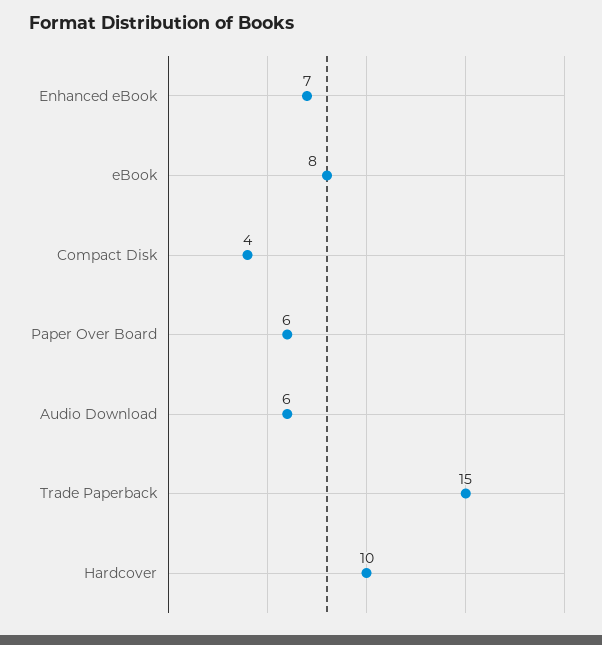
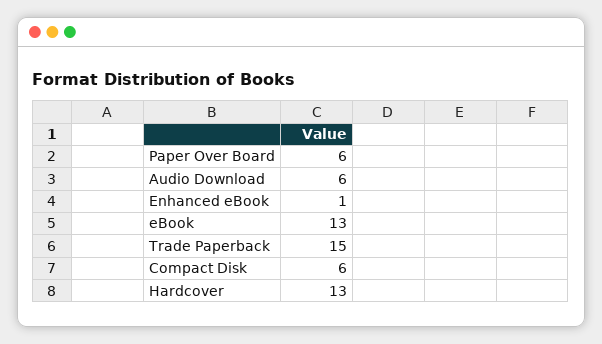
  {
-   "Enhanced eBook": 7,
+   "Enhanced eBook": 1,
-   "eBook": 8,
+   "eBook": 13,
-   "Compact Disk": 4,
+   "Compact Disk": 6,
    "Paper Over Board": 6,
    "Audio Download": 6,
    "Trade Paperback": 15,
-   "Hardcover": 10
+   "Hardcover": 13
  }

